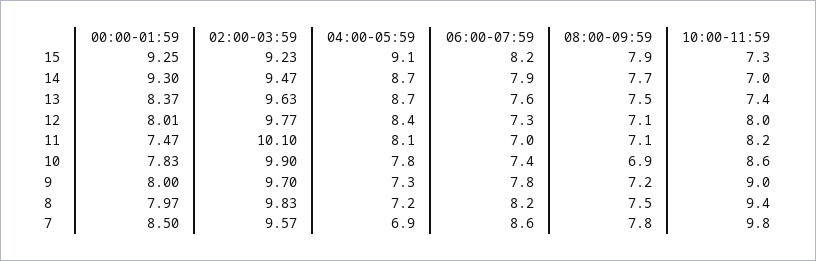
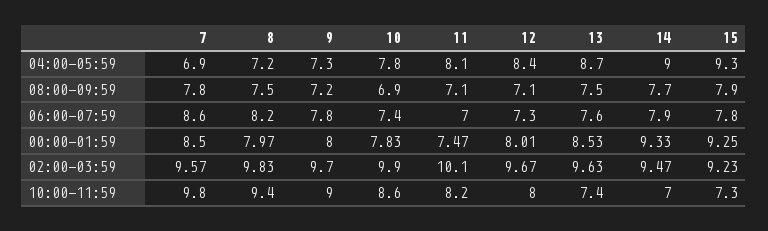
  {
    "00:00-01:59": {
      "15": 9.25,
-     "14": 9.3,
+     "14": 9.33,
-     "13": 8.37,
+     "13": 8.53,
      "12": 8.01,
      "11": 7.47,
      "10": 7.83,
      "9": 8,
      "8": 7.97,
      "7": 8.5
    },
    "02:00-03:59": {
      "15": 9.23,
      "14": 9.47,
      "13": 9.63,
-     "12": 9.77,
+     "12": 9.67,
      "11": 10.1,
      "10": 9.9,
      "9": 9.7,
      "8": 9.83,
      "7": 9.57
    },
    "04:00-05:59": {
-     "15": 9.1,
+     "15": 9.3,
-     "14": 8.7,
+     "14": 9,
      "13": 8.7,
      "12": 8.4,
      "11": 8.1,
      "10": 7.8,
      "9": 7.3,
      "8": 7.2,
      "7": 6.9
    },
    "06:00-07:59": {
-     "15": 8.2,
+     "15": 7.8,
      "14": 7.9,
      "13": 7.6,
      "12": 7.3,
      "11": 7,
      "10": 7.4,
      "9": 7.8,
      "8": 8.2,
      "7": 8.6
    },
    "08:00-09:59": {
      "15": 7.9,
      "14": 7.7,
      "13": 7.5,
      "12": 7.1,
      "11": 7.1,
      "10": 6.9,
      "9": 7.2,
      "8": 7.5,
      "7": 7.8
    },
    "10:00-11:59": {
      "15": 7.3,
      "14": 7,
      "13": 7.4,
      "12": 8,
      "11": 8.2,
      "10": 8.6,
      "9": 9,
      "8": 9.4,
      "7": 9.8
    }
  }

